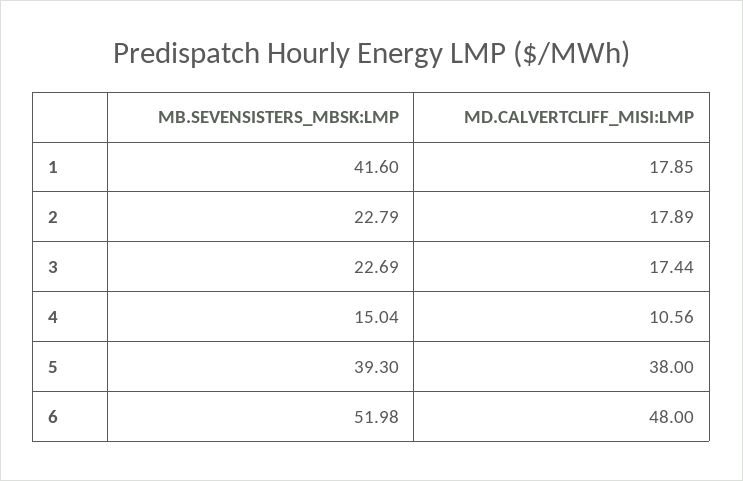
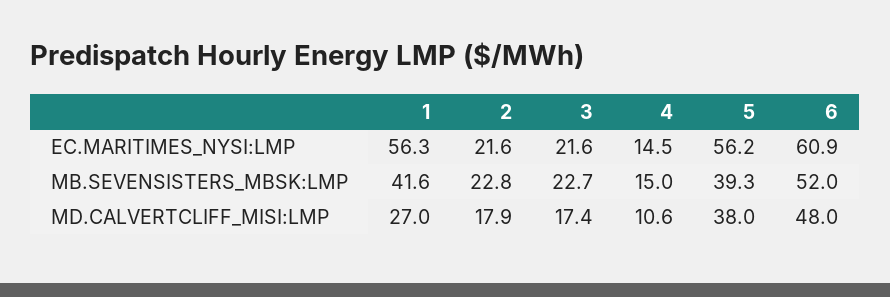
  {
    "MB.SEVENSISTERS_MBSK:LMP": {
      "1": 41.6,
      "2": 22.79,
      "3": 22.69,
      "4": 15.04,
      "5": 39.3,
      "6": 51.98
    },
    "MD.CALVERTCLIFF_MISI:LMP": {
-     "1": 17.85,
+     "1": 27,
      "2": 17.89,
      "3": 17.44,
      "4": 10.56,
      "5": 38,
      "6": 48
-   }
+   },
+   "EC.MARITIMES_NYSI:LMP": {
+     "1": 56.3,
+     "2": 21.6,
+     "3": 21.6,
+     "4": 14.5,
+     "5": 56.2,
+     "6": 60.9
+   }
  }

